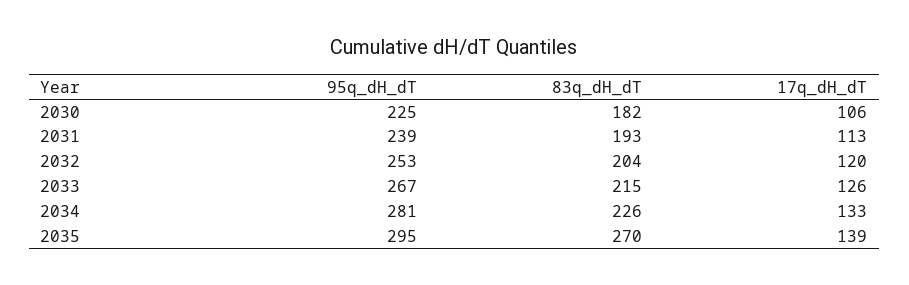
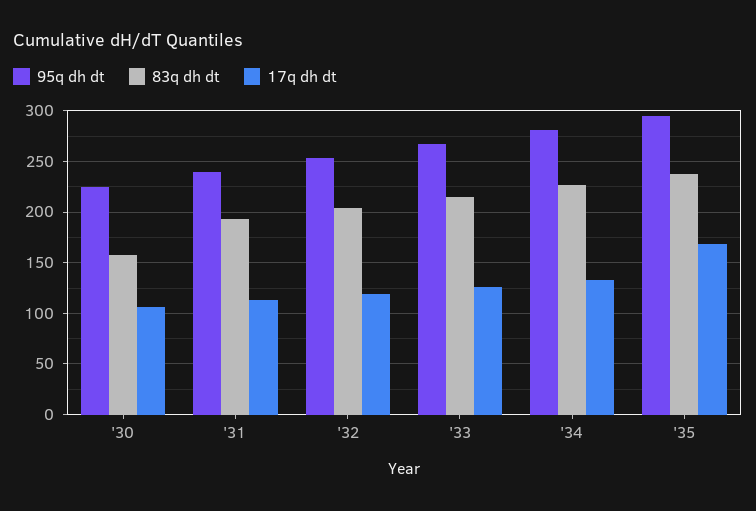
  {
    "95q_dH_dT": {
      "2030": 225,
      "2031": 239,
      "2032": 253,
      "2033": 267,
      "2034": 281,
      "2035": 295
    },
    "83q_dH_dT": {
-     "2030": 182,
+     "2030": 160,
      "2031": 193,
      "2032": 204,
      "2033": 215,
      "2034": 226,
-     "2035": 270
+     "2035": 240
    },
    "17q_dH_dT": {
      "2030": 106,
      "2031": 113,
      "2032": 120,
      "2033": 126,
      "2034": 133,
-     "2035": 139
+     "2035": 170
    }
  }

